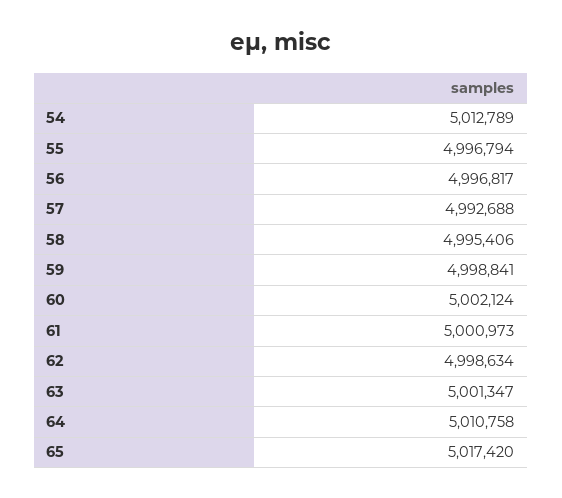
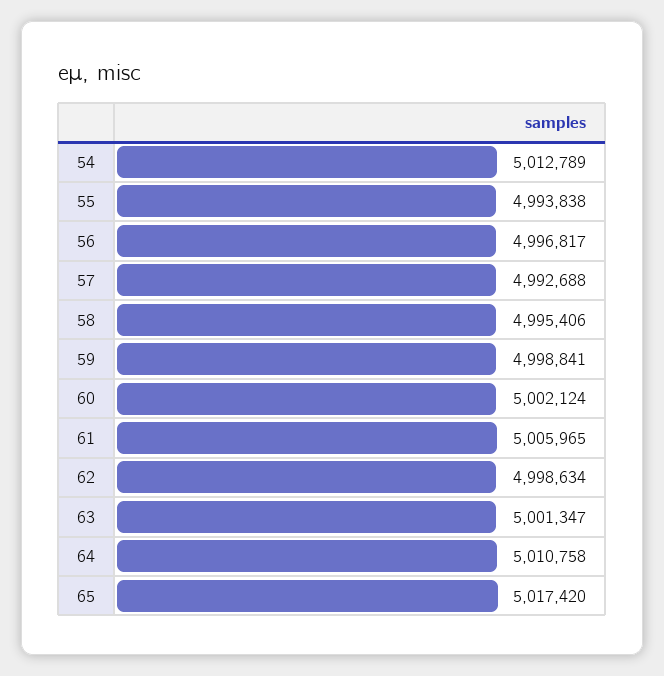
  {
    "54": 5012789,
-   "55": 4996794,
+   "55": 4993838,
    "56": 4996817,
    "57": 4992688,
    "58": 4995406,
    "59": 4998841,
    "60": 5002124,
-   "61": 5000973,
+   "61": 5005965,
    "62": 4998634,
    "63": 5001347,
    "64": 5010758,
    "65": 5017420
  }

